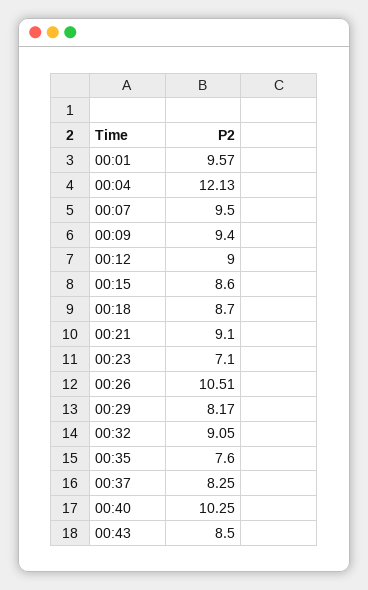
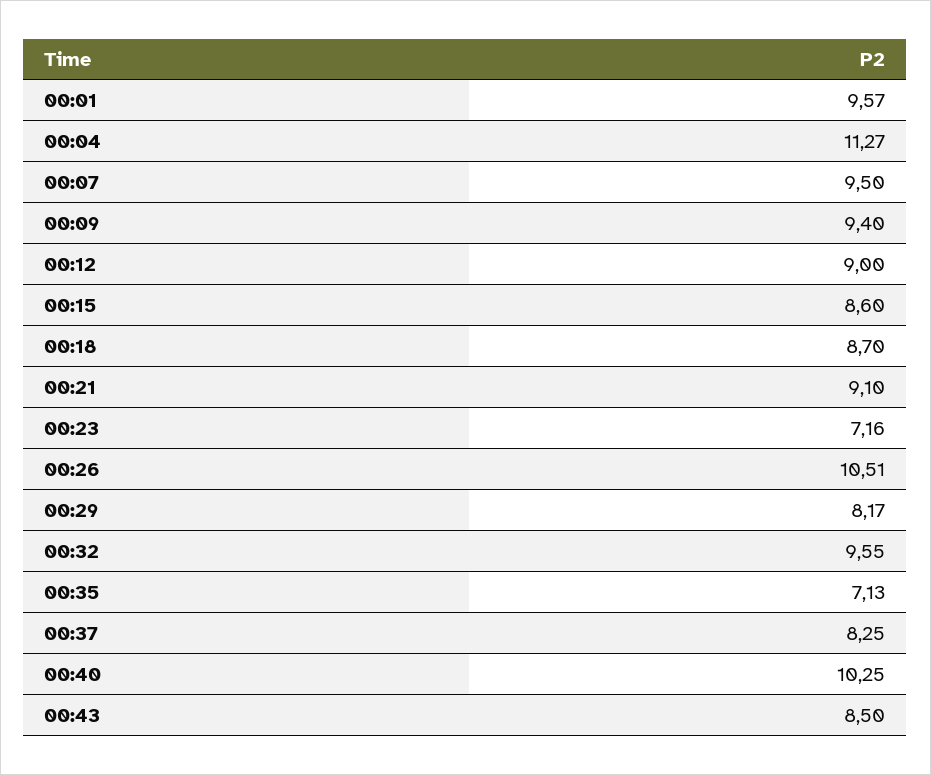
  {
    "00:01": 9.57,
-   "00:04": 12.13,
+   "00:04": 11.27,
    "00:07": 9.5,
    "00:09": 9.4,
    "00:12": 9,
    "00:15": 8.6,
    "00:18": 8.7,
    "00:21": 9.1,
-   "00:23": 7.1,
+   "00:23": 7.16,
    "00:26": 10.51,
    "00:29": 8.17,
-   "00:32": 9.05,
+   "00:32": 9.55,
-   "00:35": 7.6,
+   "00:35": 7.13,
    "00:37": 8.25,
    "00:40": 10.25,
    "00:43": 8.5
  }

